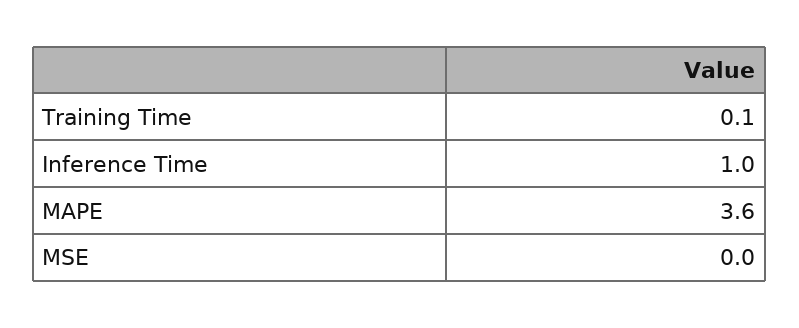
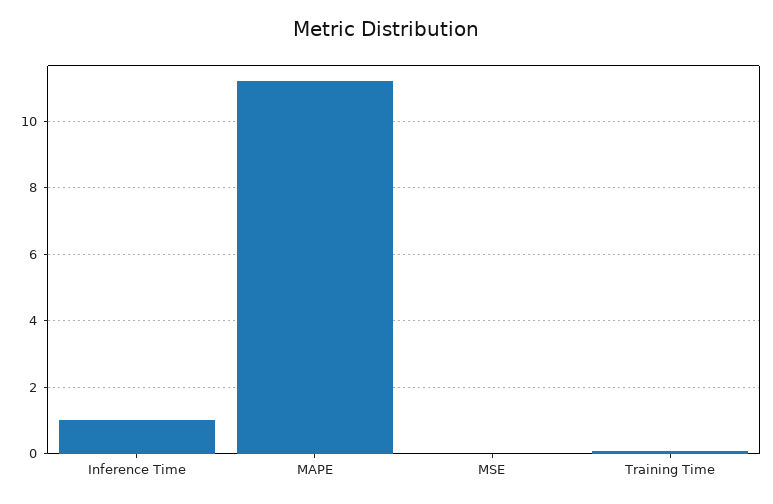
  {
    "Training Time": 0.1,
    "Inference Time": 1,
-   "MAPE": 3.6,
+   "MAPE": 11.2,
    "MSE": 0
  }

